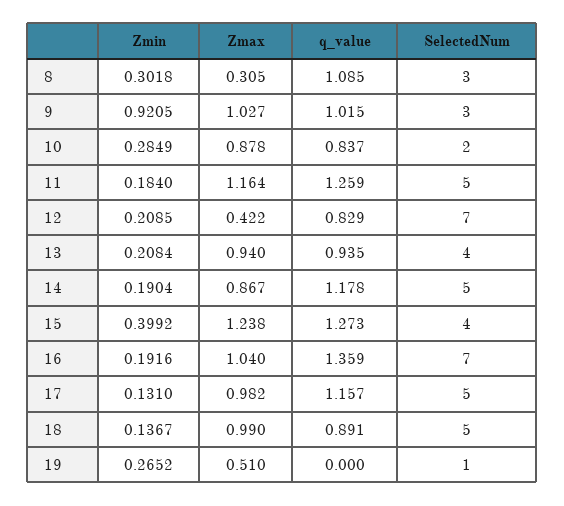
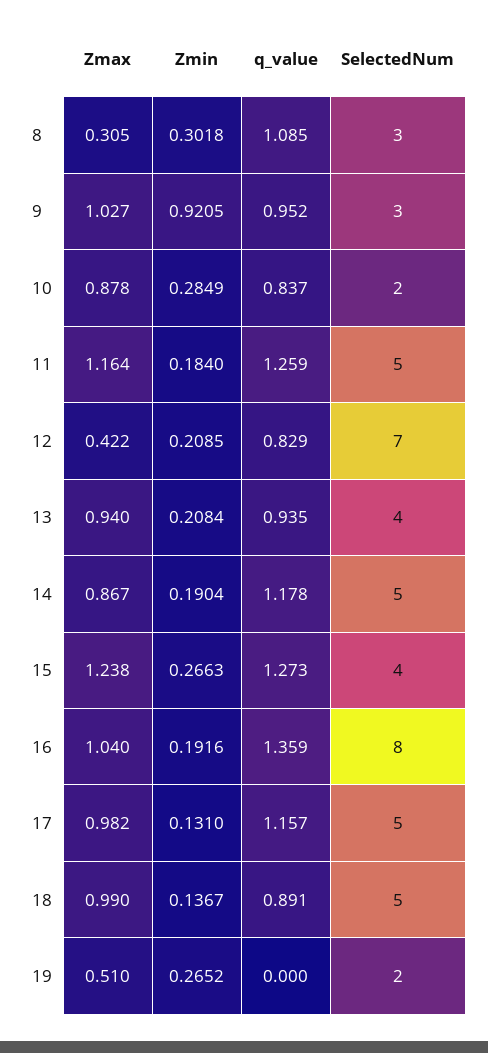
  {
    "Zmin": {
      "8": 0.3018,
      "9": 0.9205,
      "10": 0.2849,
      "11": 0.184,
      "12": 0.2085,
      "13": 0.2084,
      "14": 0.1904,
-     "15": 0.3992,
+     "15": 0.2663,
      "16": 0.1916,
      "17": 0.131,
      "18": 0.1367,
      "19": 0.2652
    },
    "Zmax": {
      "8": 0.305,
      "9": 1.027,
      "10": 0.878,
      "11": 1.164,
      "12": 0.422,
      "13": 0.94,
      "14": 0.867,
      "15": 1.238,
      "16": 1.04,
      "17": 0.982,
      "18": 0.99,
      "19": 0.51
    },
    "q_value": {
      "8": 1.085,
-     "9": 1.015,
+     "9": 0.952,
      "10": 0.837,
      "11": 1.259,
      "12": 0.829,
      "13": 0.935,
      "14": 1.178,
      "15": 1.273,
      "16": 1.359,
      "17": 1.157,
      "18": 0.891,
      "19": 0
    },
    "SelectedNum": {
      "8": 3,
      "9": 3,
      "10": 2,
      "11": 5,
      "12": 7,
      "13": 4,
      "14": 5,
      "15": 4,
-     "16": 7,
+     "16": 8,
      "17": 5,
      "18": 5,
-     "19": 1
+     "19": 2
    }
  }

